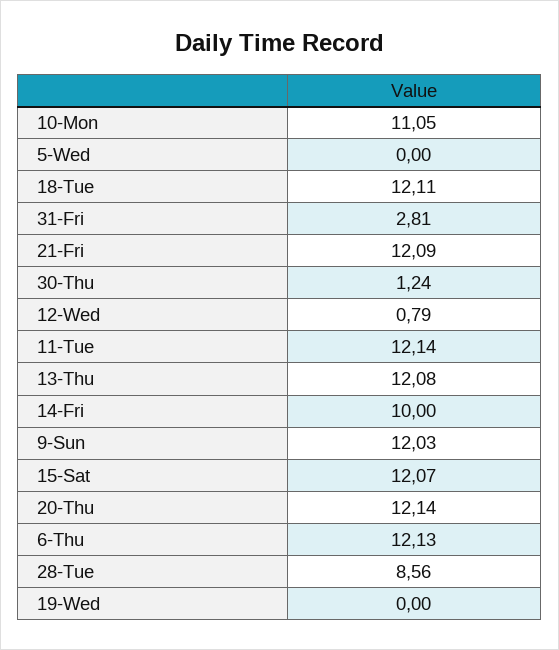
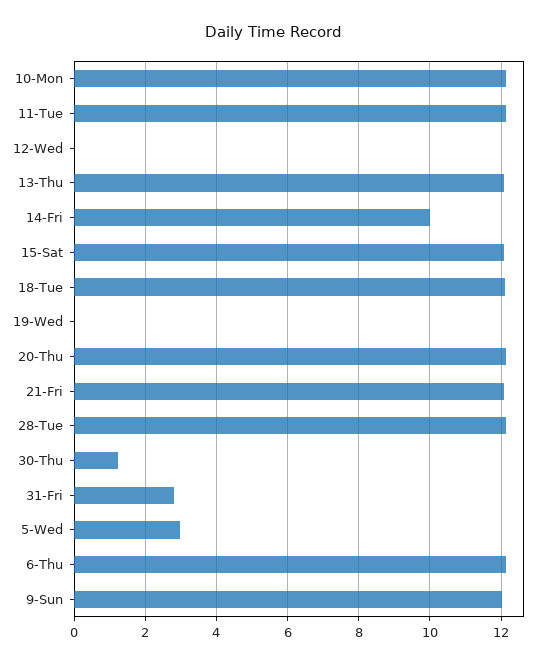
  {
-   "10-Mon": 11.05,
+   "10-Mon": 12.2,
-   "5-Wed": 0,
+   "5-Wed": 3,
    "18-Tue": 12.11,
    "31-Fri": 2.81,
    "21-Fri": 12.09,
    "30-Thu": 1.24,
-   "12-Wed": 0.79,
+   "12-Wed": 0,
    "11-Tue": 12.14,
    "13-Thu": 12.08,
    "14-Fri": 10,
    "9-Sun": 12.03,
    "15-Sat": 12.07,
    "20-Thu": 12.14,
    "6-Thu": 12.13,
-   "28-Tue": 8.56,
+   "28-Tue": 12.2,
    "19-Wed": 0
  }

